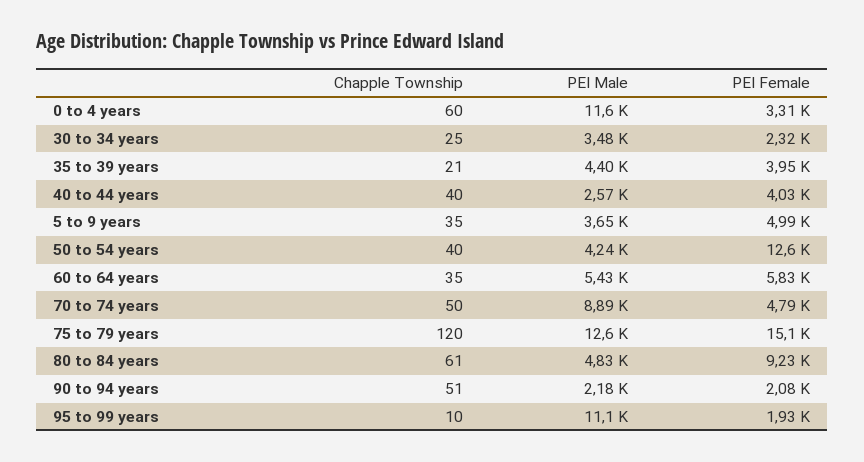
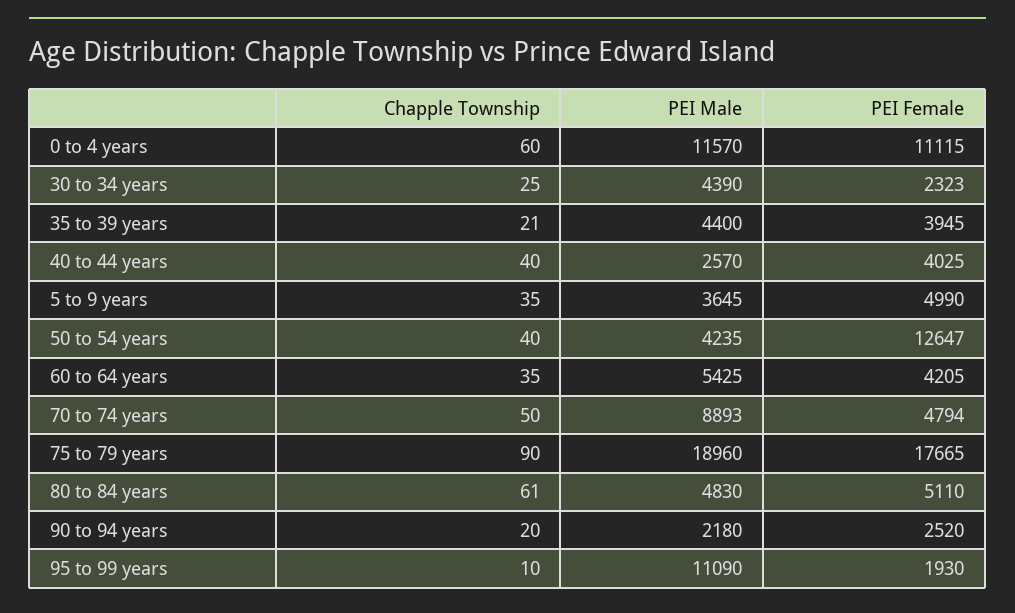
  {
    "Chapple Township": {
      "0 to 4 years": 60,
      "30 to 34 years": 25,
      "35 to 39 years": 21,
      "40 to 44 years": 40,
      "5 to 9 years": 35,
      "50 to 54 years": 40,
      "60 to 64 years": 35,
      "70 to 74 years": 50,
-     "75 to 79 years": 120,
+     "75 to 79 years": 90,
      "80 to 84 years": 61,
-     "90 to 94 years": 51,
+     "90 to 94 years": 20,
      "95 to 99 years": 10
    },
    "PEI Male": {
      "0 to 4 years": 11570,
-     "30 to 34 years": 3480,
+     "30 to 34 years": 4390,
      "35 to 39 years": 4400,
      "40 to 44 years": 2570,
      "5 to 9 years": 3645,
      "50 to 54 years": 4235,
      "60 to 64 years": 5425,
      "70 to 74 years": 8893,
-     "75 to 79 years": 12600,
+     "75 to 79 years": 18960,
      "80 to 84 years": 4830,
      "90 to 94 years": 2180,
      "95 to 99 years": 11090
    },
    "PEI Female": {
-     "0 to 4 years": 3310,
+     "0 to 4 years": 11115,
      "30 to 34 years": 2323,
      "35 to 39 years": 3945,
      "40 to 44 years": 4025,
      "5 to 9 years": 4990,
      "50 to 54 years": 12647,
-     "60 to 64 years": 5830,
+     "60 to 64 years": 4205,
      "70 to 74 years": 4794,
-     "75 to 79 years": 15100,
+     "75 to 79 years": 17665,
-     "80 to 84 years": 9230,
+     "80 to 84 years": 5110,
-     "90 to 94 years": 2080,
+     "90 to 94 years": 2520,
      "95 to 99 years": 1930
    }
  }

